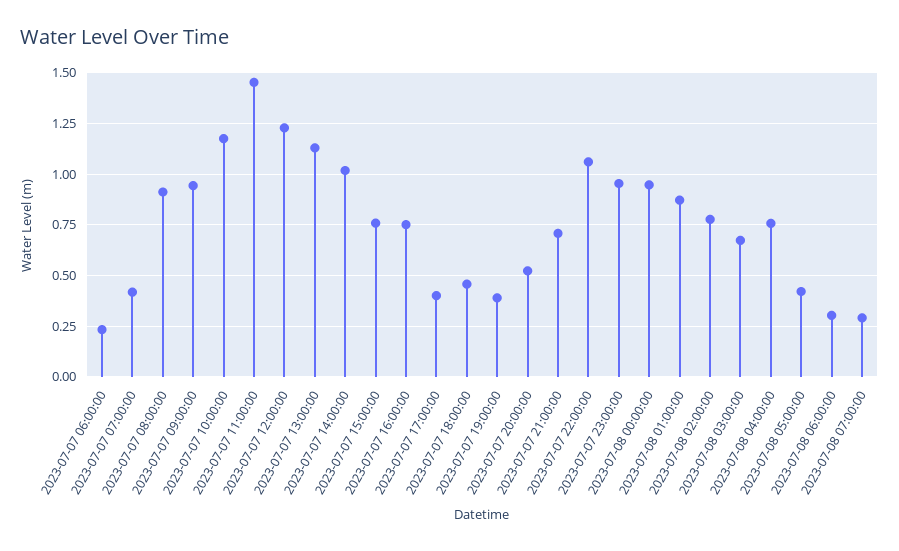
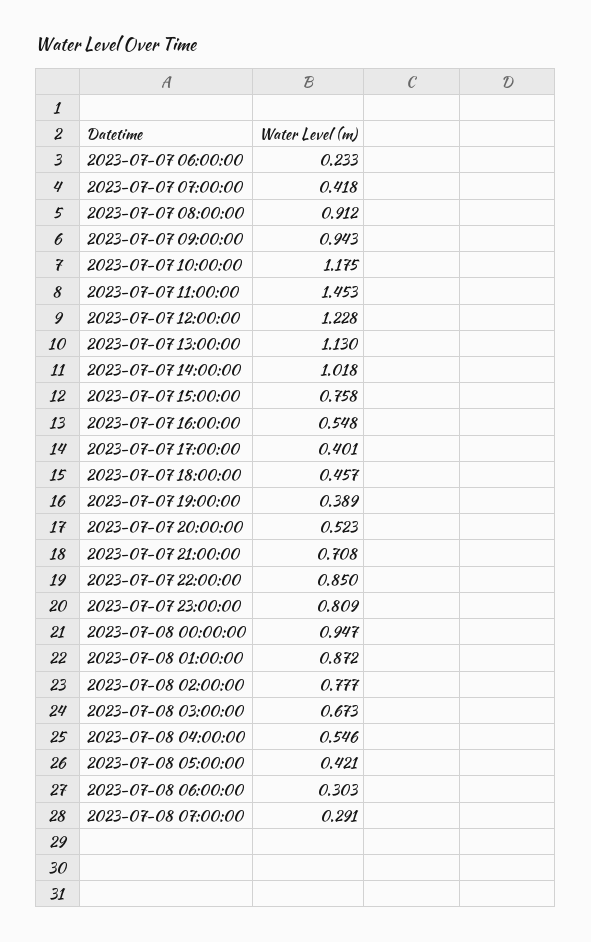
  {
    "2023-07-07 06:00:00": 0.233,
    "2023-07-07 07:00:00": 0.418,
    "2023-07-07 08:00:00": 0.912,
    "2023-07-07 09:00:00": 0.943,
    "2023-07-07 10:00:00": 1.175,
    "2023-07-07 11:00:00": 1.453,
    "2023-07-07 12:00:00": 1.228,
    "2023-07-07 13:00:00": 1.13,
    "2023-07-07 14:00:00": 1.018,
    "2023-07-07 15:00:00": 0.758,
-   "2023-07-07 16:00:00": 0.75,
+   "2023-07-07 16:00:00": 0.548,
    "2023-07-07 17:00:00": 0.401,
    "2023-07-07 18:00:00": 0.457,
    "2023-07-07 19:00:00": 0.389,
    "2023-07-07 20:00:00": 0.523,
    "2023-07-07 21:00:00": 0.708,
-   "2023-07-07 22:00:00": 1.05,
+   "2023-07-07 22:00:00": 0.85,
-   "2023-07-07 23:00:00": 0.95,
+   "2023-07-07 23:00:00": 0.809,
    "2023-07-08 00:00:00": 0.947,
    "2023-07-08 01:00:00": 0.872,
    "2023-07-08 02:00:00": 0.777,
    "2023-07-08 03:00:00": 0.673,
-   "2023-07-08 04:00:00": 0.75,
+   "2023-07-08 04:00:00": 0.546,
    "2023-07-08 05:00:00": 0.421,
    "2023-07-08 06:00:00": 0.303,
    "2023-07-08 07:00:00": 0.291
  }

